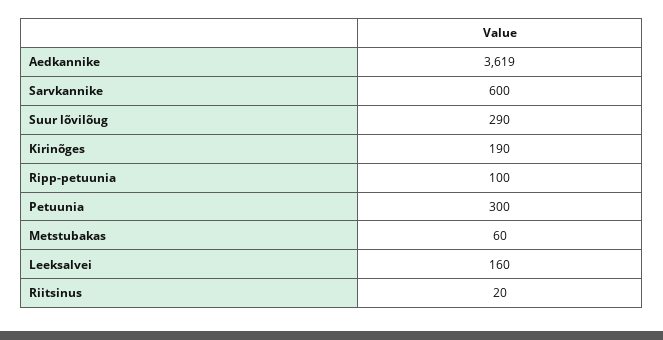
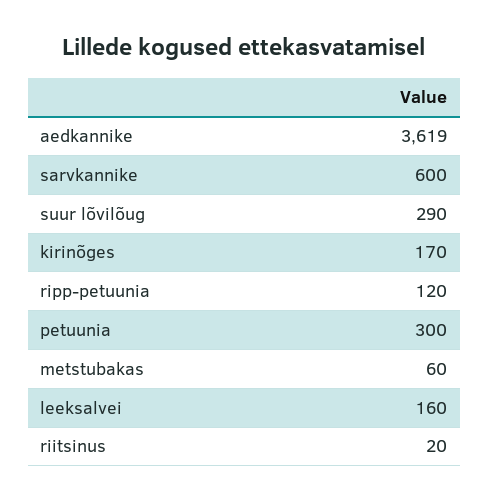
  {
    "Aedkannike": 3619,
    "Sarvkannike": 600,
    "Suur lõvilõug": 290,
-   "Kirinõges": 190,
+   "Kirinõges": 170,
-   "Ripp-petuunia": 100,
+   "Ripp-petuunia": 120,
    "Petuunia": 300,
    "Metstubakas": 60,
    "Leeksalvei": 160,
    "Riitsinus": 20
  }

